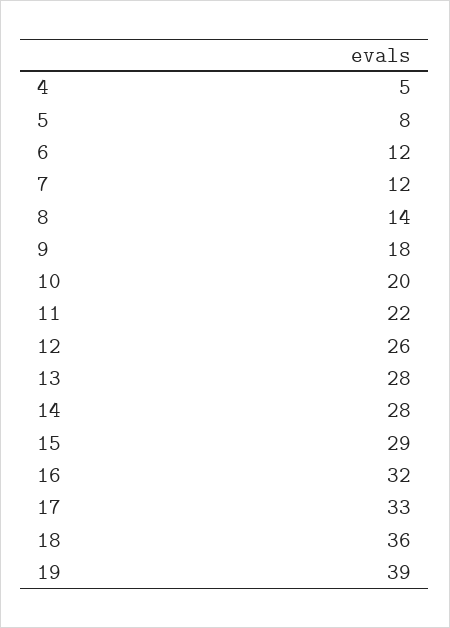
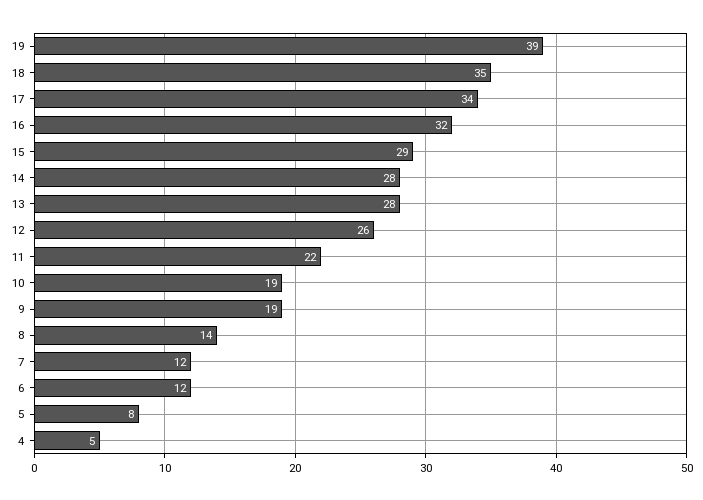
  {
    "4": 5,
    "5": 8,
    "6": 12,
    "7": 12,
    "8": 14,
-   "9": 18,
+   "9": 19,
-   "10": 20,
+   "10": 19,
    "11": 22,
    "12": 26,
    "13": 28,
    "14": 28,
    "15": 29,
    "16": 32,
-   "17": 33,
+   "17": 34,
-   "18": 36,
+   "18": 35,
    "19": 39
  }

